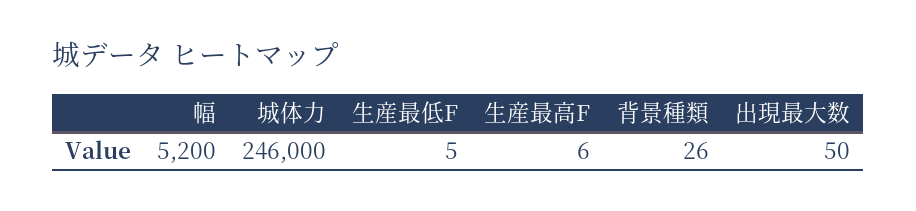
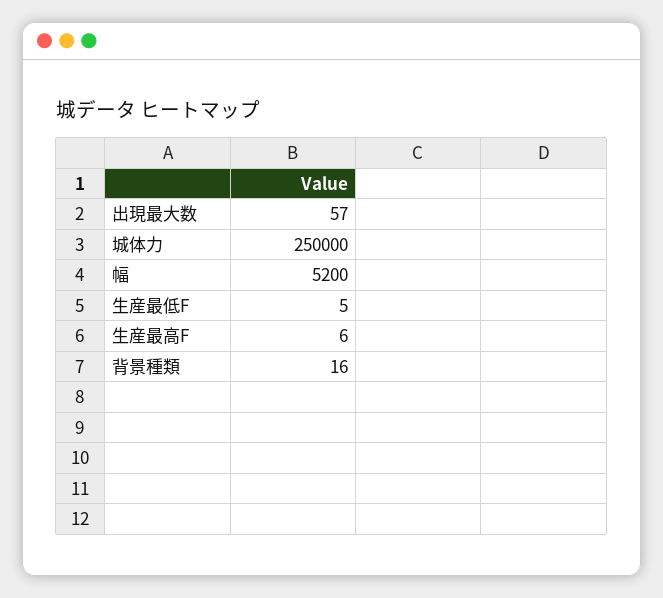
  {
    "幅": 5200,
-   "城体力": 246000,
+   "城体力": 250000,
    "生産最低F": 5,
    "生産最高F": 6,
-   "背景種類": 26,
+   "背景種類": 16,
-   "出現最大数": 50
+   "出現最大数": 57
  }

